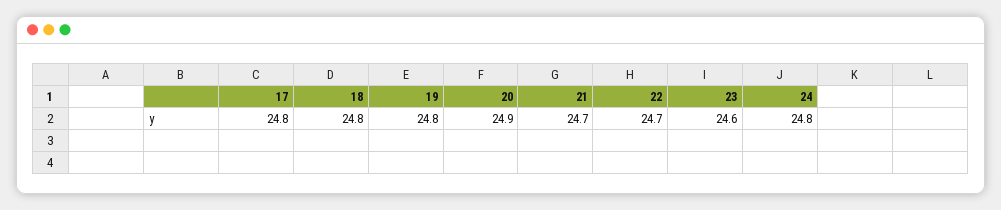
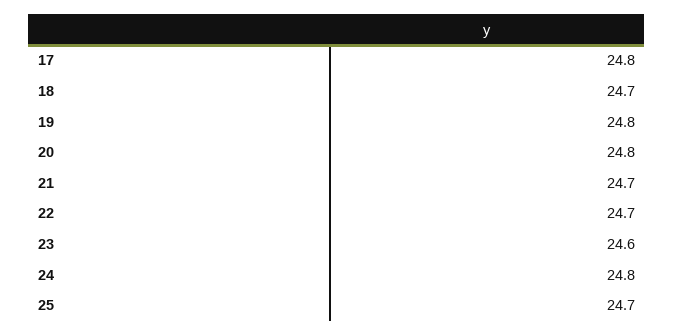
  {
    "17": 24.8,
-   "18": 24.8,
+   "18": 24.7,
    "19": 24.8,
-   "20": 24.9,
+   "20": 24.8,
    "21": 24.7,
    "22": 24.7,
    "23": 24.6,
-   "24": 24.8
+   "24": 24.8,
+   "25": 24.7
  }

